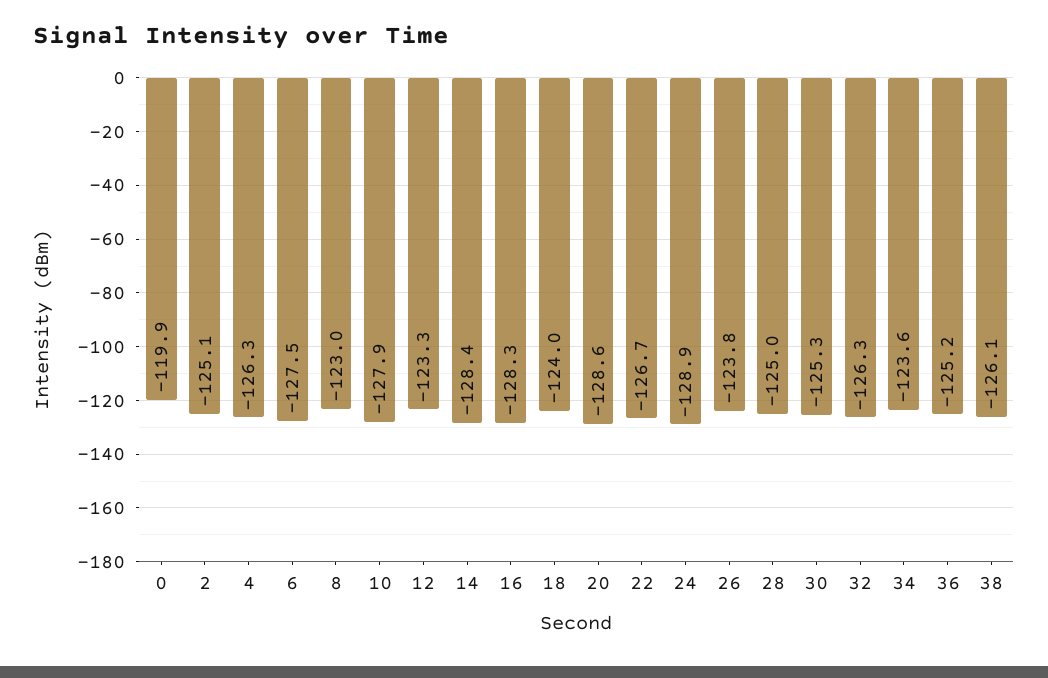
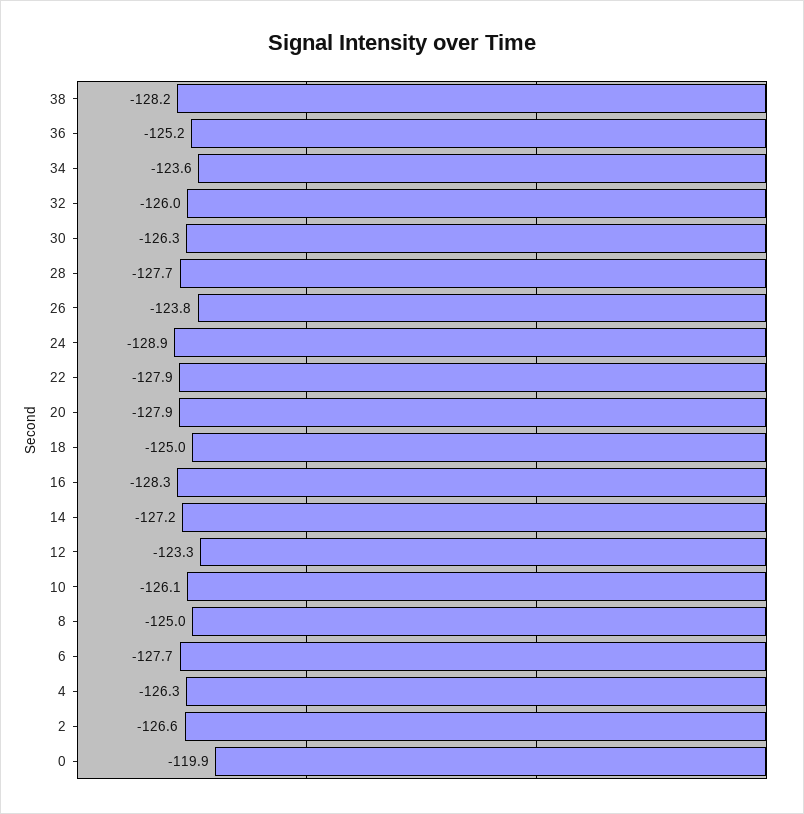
  {
    "0": -119.9,
-   "2": -125.1,
+   "2": -126.6,
    "4": -126.3,
-   "6": -127.5,
+   "6": -127.7,
-   "8": -123,
+   "8": -125,
-   "10": -127.9,
+   "10": -126.1,
    "12": -123.3,
-   "14": -128.4,
+   "14": -127.2,
    "16": -128.3,
-   "18": -124,
+   "18": -125,
-   "20": -128.6,
+   "20": -127.9,
-   "22": -126.7,
+   "22": -127.9,
    "24": -128.9,
    "26": -123.8,
-   "28": -125,
+   "28": -127.7,
-   "30": -125.3,
+   "30": -126.3,
-   "32": -126.3,
+   "32": -126,
    "34": -123.6,
    "36": -125.2,
-   "38": -126.1
+   "38": -128.2
  }

